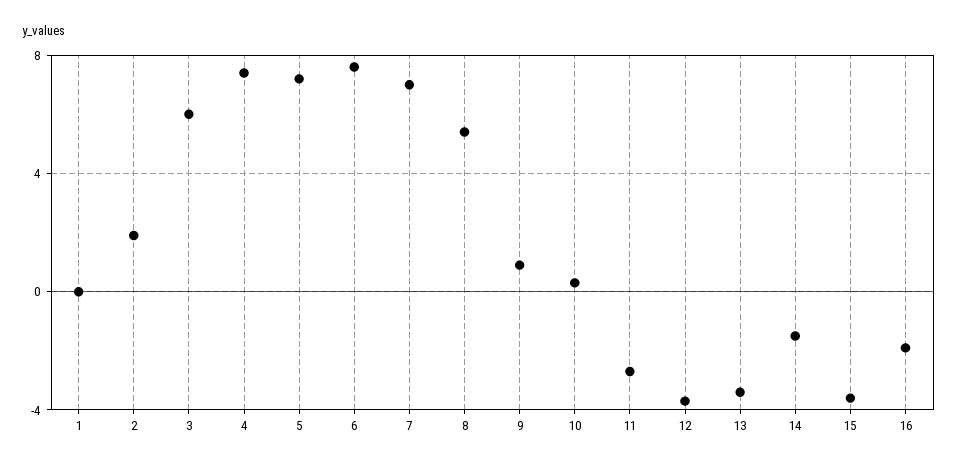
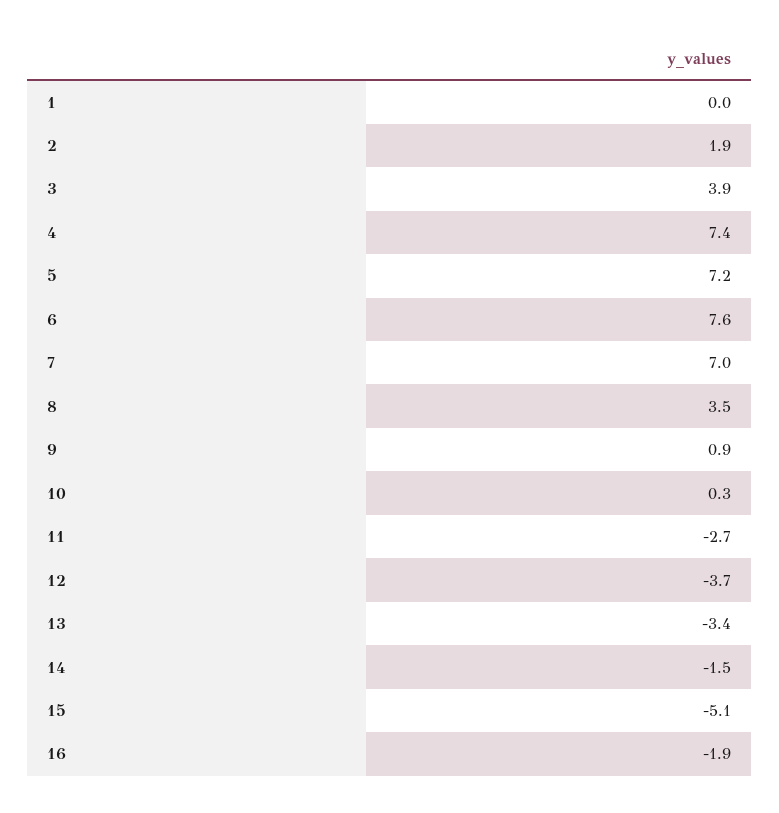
  {
    "1": 0,
    "2": 1.9,
-   "3": 6,
+   "3": 3.9,
    "4": 7.4,
    "5": 7.2,
    "6": 7.6,
    "7": 7,
-   "8": 5.5,
+   "8": 3.5,
    "9": 0.9,
    "10": 0.3,
    "11": -2.7,
    "12": -3.7,
    "13": -3.4,
    "14": -1.5,
-   "15": -3.5,
+   "15": -5.1,
    "16": -1.9
  }

